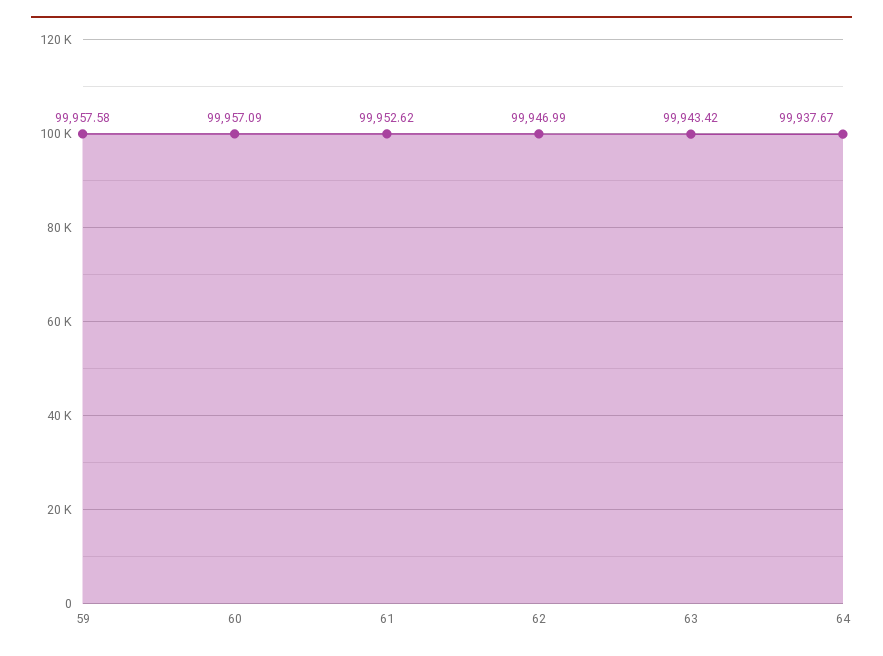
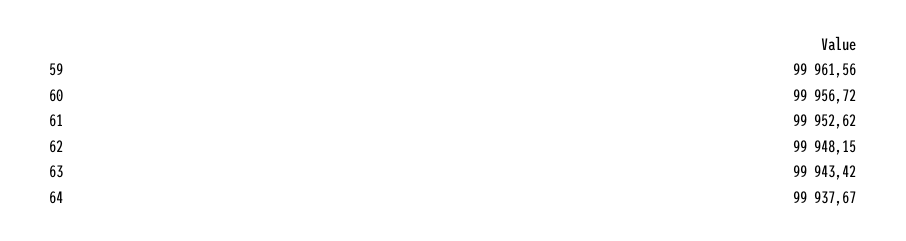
  {
-   "59": 99957.58,
+   "59": 99961.56,
-   "60": 99957.09,
+   "60": 99956.72,
    "61": 99952.62,
-   "62": 99946.99,
+   "62": 99948.15,
    "63": 99943.42,
    "64": 99937.67
  }

